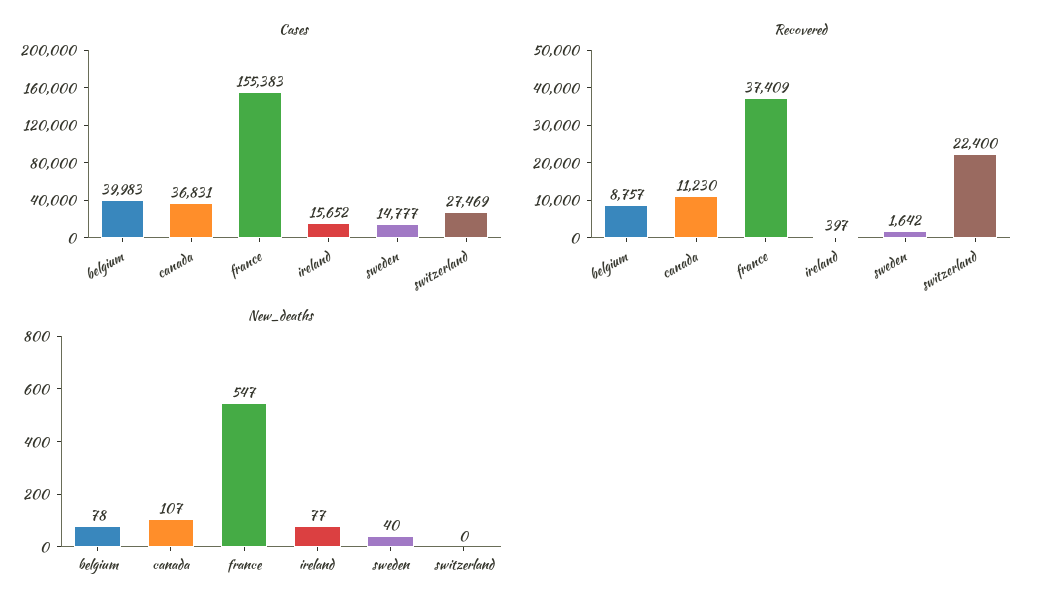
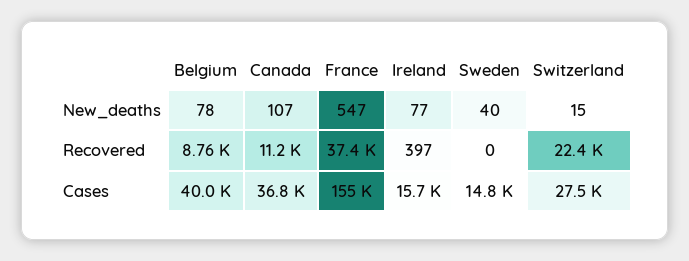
  {
    "Cases": {
      "belgium": 39983,
      "canada": 36831,
      "france": 155383,
      "ireland": 15652,
      "sweden": 14777,
      "switzerland": 27469
    },
    "Recovered": {
      "belgium": 8757,
      "canada": 11230,
      "france": 37409,
      "ireland": 397,
-     "sweden": 1642,
+     "sweden": 0,
      "switzerland": 22400
    },
    "New_deaths": {
      "belgium": 78,
      "canada": 107,
      "france": 547,
      "ireland": 77,
      "sweden": 40,
-     "switzerland": 0
+     "switzerland": 15
    }
  }

